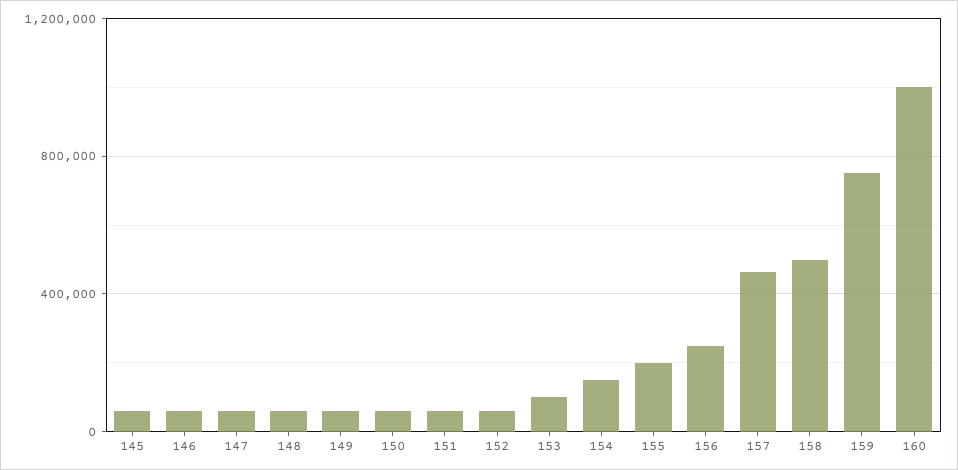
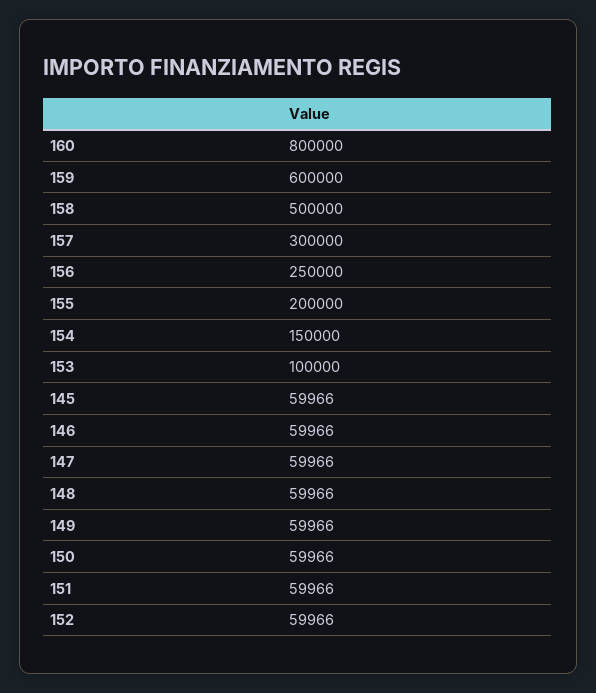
  {
    "145": 59966,
    "146": 59966,
    "147": 59966,
    "148": 59966,
    "149": 59966,
    "150": 59966,
    "151": 59966,
    "152": 59966,
    "153": 100000,
    "154": 150000,
    "155": 200000,
    "156": 250000,
-   "157": 450000,
+   "157": 300000,
    "158": 500000,
-   "159": 750000,
+   "159": 600000,
-   "160": 1000000
+   "160": 800000
  }

